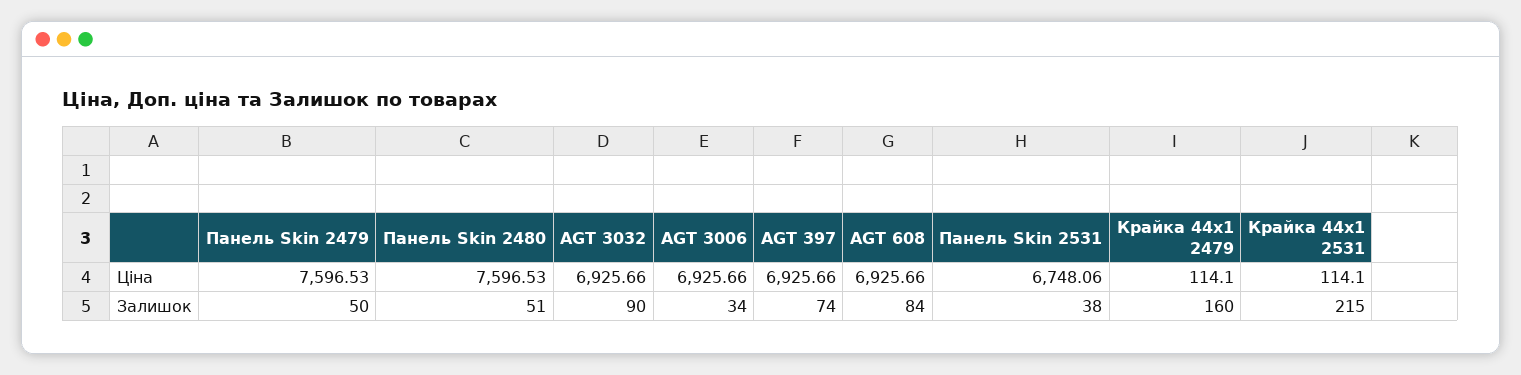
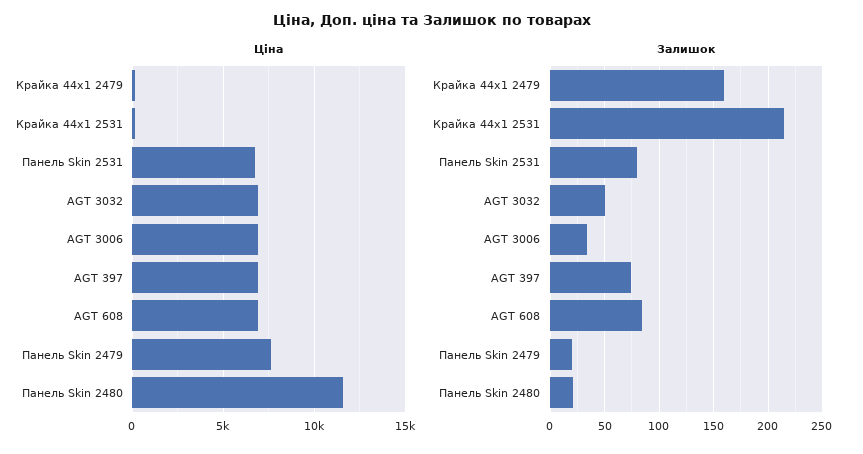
  {
    "Ціна": {
      "Панель Skin 2479": 7596.53,
-     "Панель Skin 2480": 7596.53,
+     "Панель Skin 2480": 11500,
      "AGT 3032": 6925.66,
      "AGT 3006": 6925.66,
      "AGT 397": 6925.66,
      "AGT 608": 6925.66,
      "Панель Skin 2531": 6748.06,
      "Крайка 44x1 2479": 114.1,
      "Крайка 44x1 2531": 114.1
    },
    "Залишок": {
-     "Панель Skin 2479": 50,
+     "Панель Skin 2479": 20,
-     "Панель Skin 2480": 51,
+     "Панель Skin 2480": 20,
-     "AGT 3032": 90,
+     "AGT 3032": 50,
      "AGT 3006": 34,
      "AGT 397": 74,
      "AGT 608": 84,
-     "Панель Skin 2531": 38,
+     "Панель Skin 2531": 80,
      "Крайка 44x1 2479": 160,
      "Крайка 44x1 2531": 215
    }
  }

